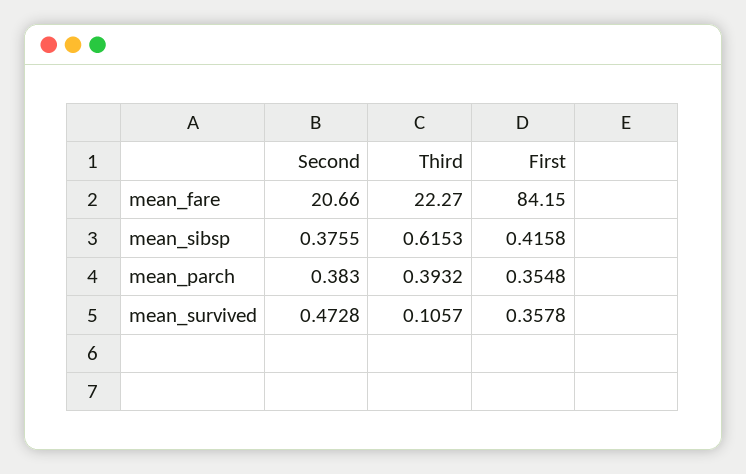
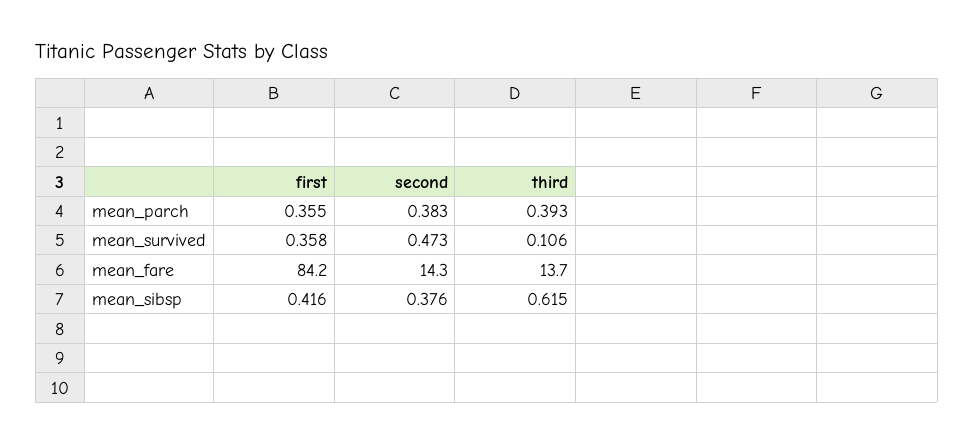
  {
    "Second": {
-     "mean_fare": 20.66,
+     "mean_fare": 14.3,
      "mean_sibsp": 0.3755,
      "mean_parch": 0.383,
      "mean_survived": 0.4728
    },
    "Third": {
-     "mean_fare": 22.27,
+     "mean_fare": 13.7,
      "mean_sibsp": 0.6153,
      "mean_parch": 0.3932,
      "mean_survived": 0.1057
    },
    "First": {
      "mean_fare": 84.15,
      "mean_sibsp": 0.4158,
      "mean_parch": 0.3548,
      "mean_survived": 0.3578
    }
  }

